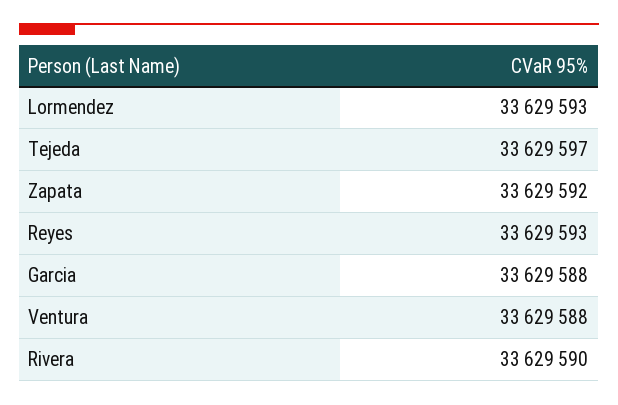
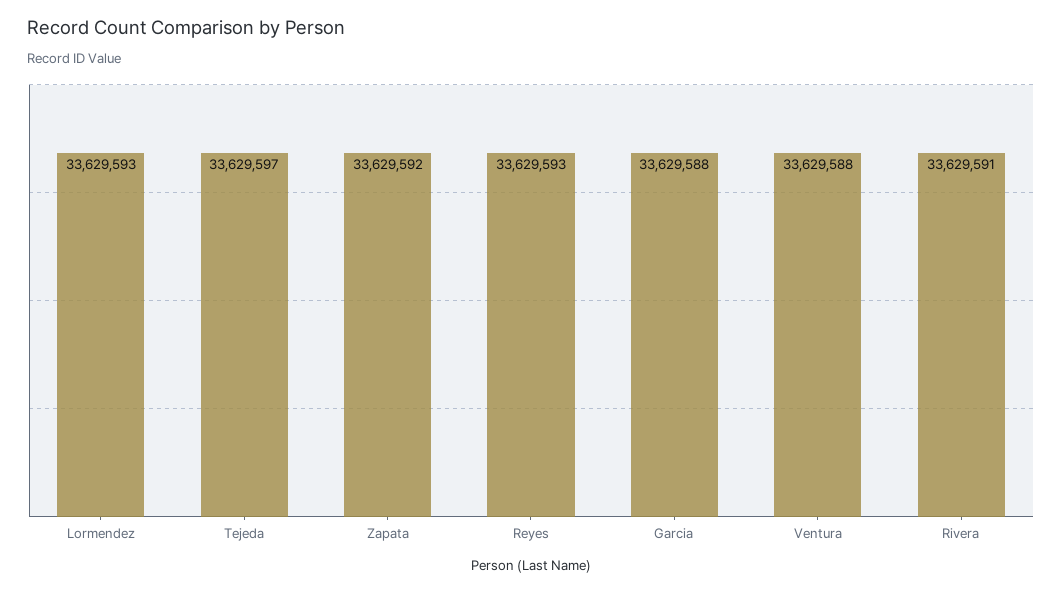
  {
    "Lormendez": 33629593,
    "Tejeda": 33629597,
    "Zapata": 33629592,
    "Reyes": 33629593,
    "Garcia": 33629588,
    "Ventura": 33629588,
-   "Rivera": 33629590
+   "Rivera": 33629591
  }

